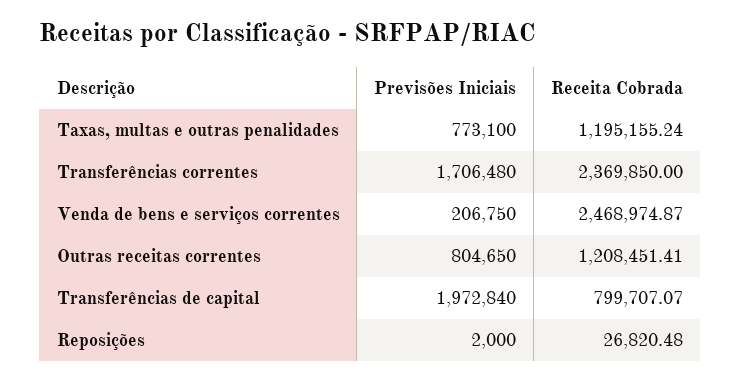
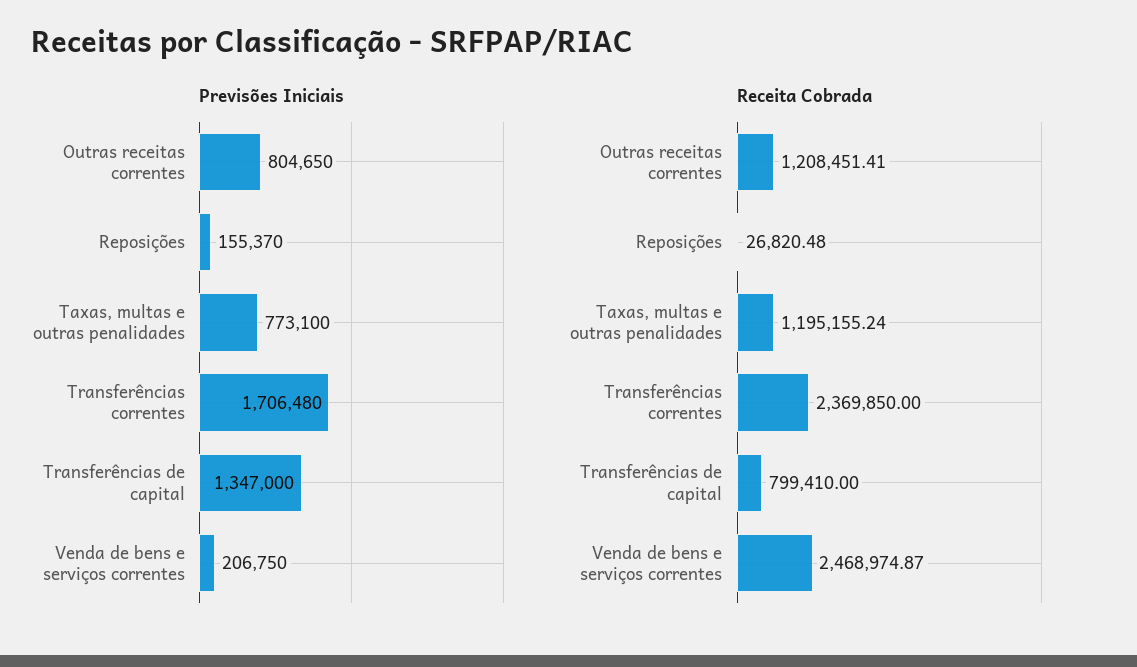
  {
    "Previsões Iniciais": {
      "Taxas, multas e outras penalidades": 773100,
      "Transferências correntes": 1706480,
      "Venda de bens e serviços correntes": 206750,
      "Outras receitas correntes": 804650,
-     "Transferências de capital": 1972840,
+     "Transferências de capital": 1347000,
-     "Reposições": 2000
+     "Reposições": 155370
    },
    "Receita Cobrada": {
      "Taxas, multas e outras penalidades": 1195155.24,
      "Transferências correntes": 2369850,
      "Venda de bens e serviços correntes": 2468974.87,
      "Outras receitas correntes": 1208451.41,
-     "Transferências de capital": 799707.07,
+     "Transferências de capital": 799410,
      "Reposições": 26820.48
    }
  }

